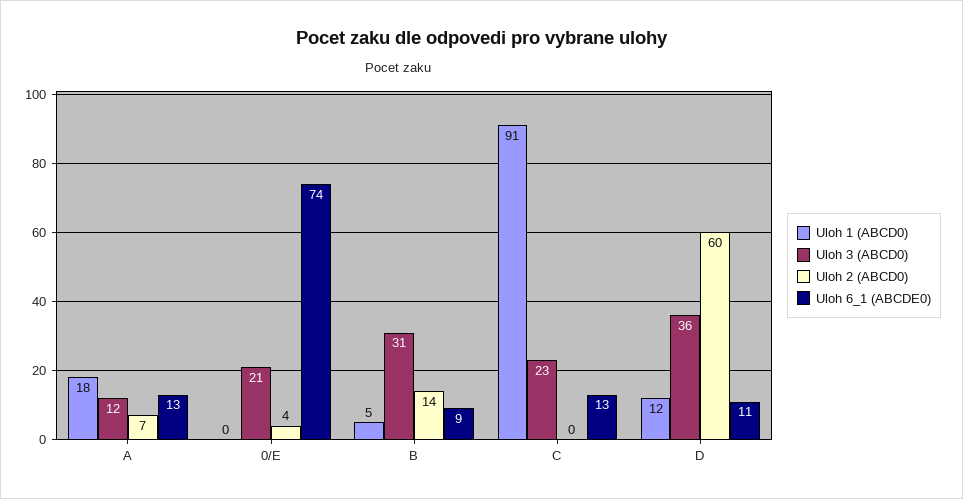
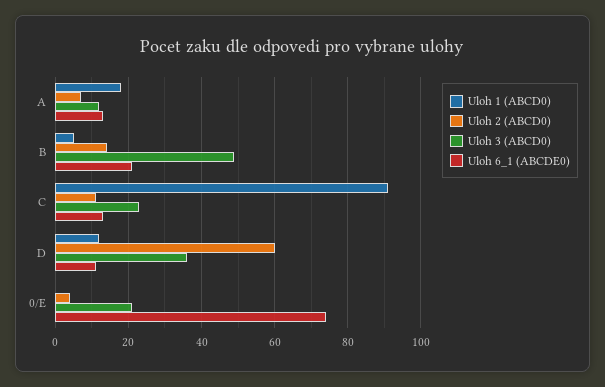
  {
    "Uloh 1 (ABCD0)": {
      "A": 18,
      "0/E": 0,
      "B": 5,
      "C": 91,
      "D": 12
    },
    "Uloh 3 (ABCD0)": {
      "A": 12,
      "0/E": 21,
-     "B": 31,
+     "B": 50,
      "C": 23,
      "D": 36
    },
    "Uloh 2 (ABCD0)": {
      "A": 7,
      "0/E": 4,
      "B": 14,
-     "C": 0,
+     "C": 10,
      "D": 60
    },
    "Uloh 6_1 (ABCDE0)": {
      "A": 13,
      "0/E": 74,
-     "B": 9,
+     "B": 20,
      "C": 13,
      "D": 11
    }
  }

